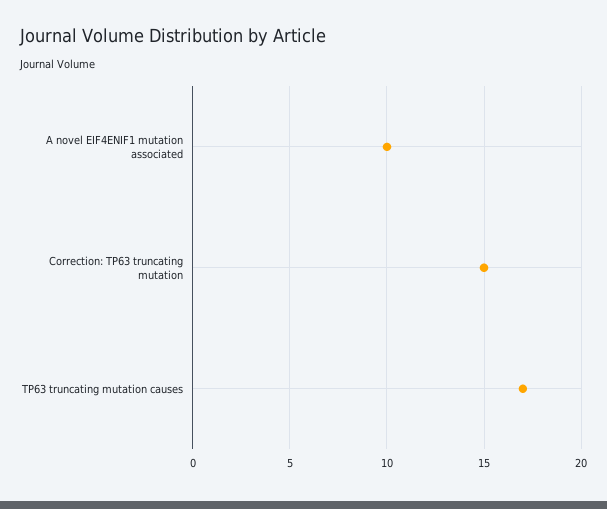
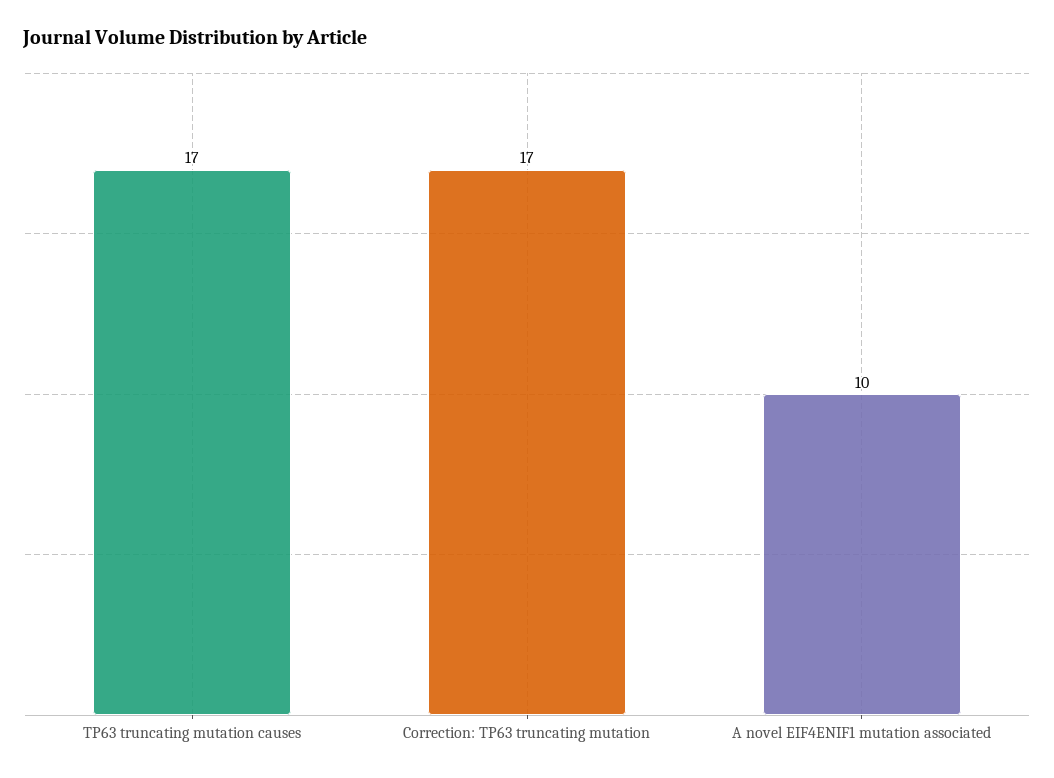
  {
    "A novel EIF4ENIF1 mutation associated": 10,
-   "Correction: TP63 truncating mutation": 15,
+   "Correction: TP63 truncating mutation": 17,
    "TP63 truncating mutation causes": 17
  }

